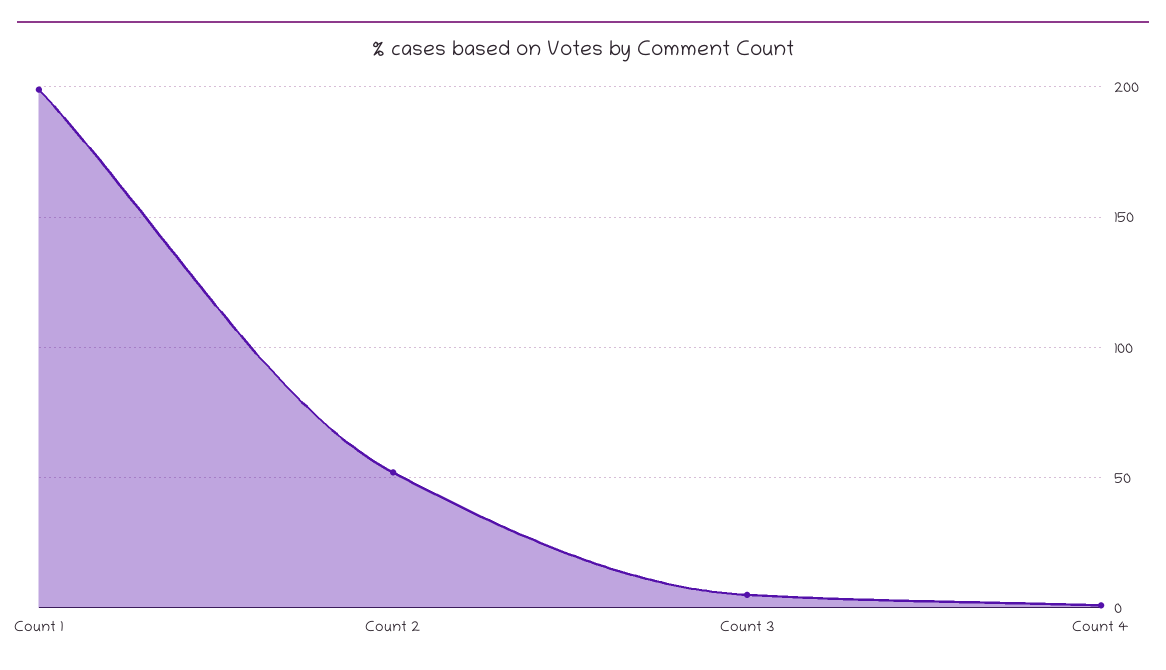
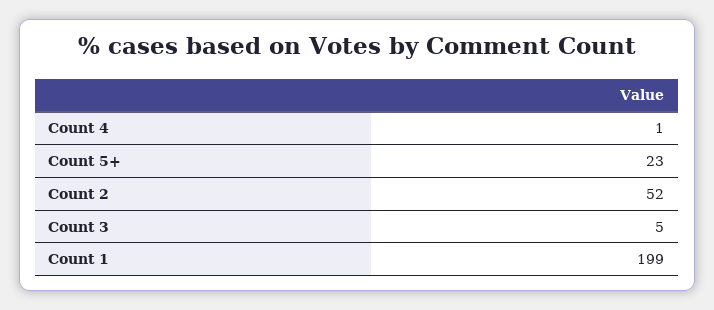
  {
    "Count 1": 199,
    "Count 2": 52,
    "Count 3": 5,
-   "Count 4": 1
+   "Count 4": 1,
+   "Count 5+": 23
  }

